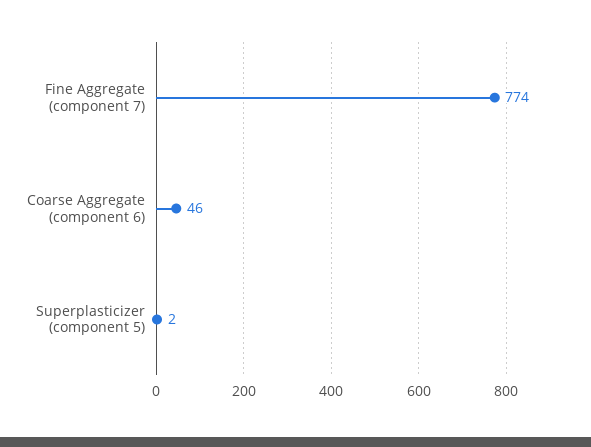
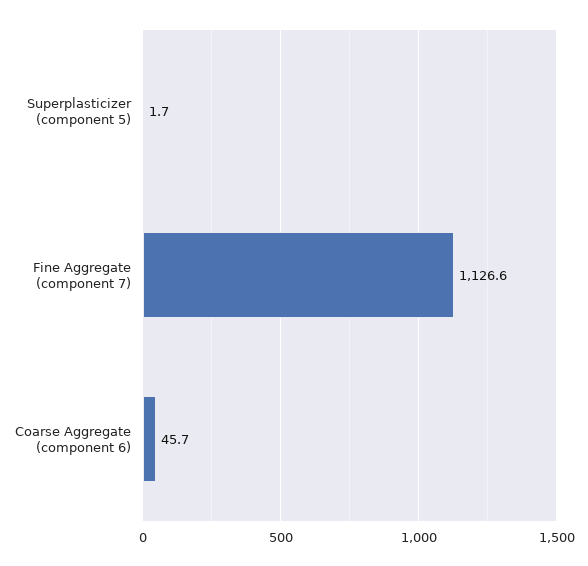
  {
-   "Fine Aggregate (component 7)": 774,
+   "Fine Aggregate (component 7)": 1126.6,
    "Coarse Aggregate (component 6)": 45.7,
    "Superplasticizer (component 5)": 1.7
  }

